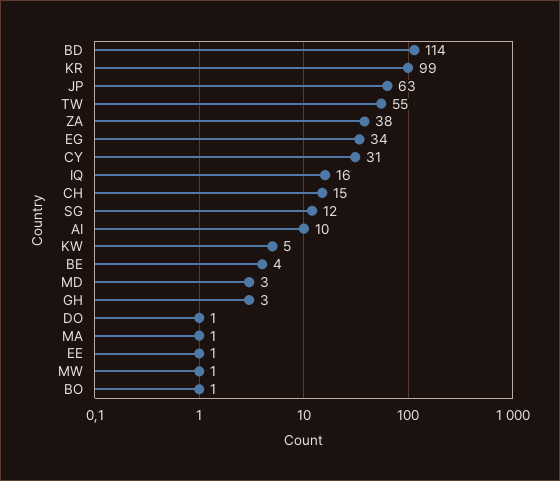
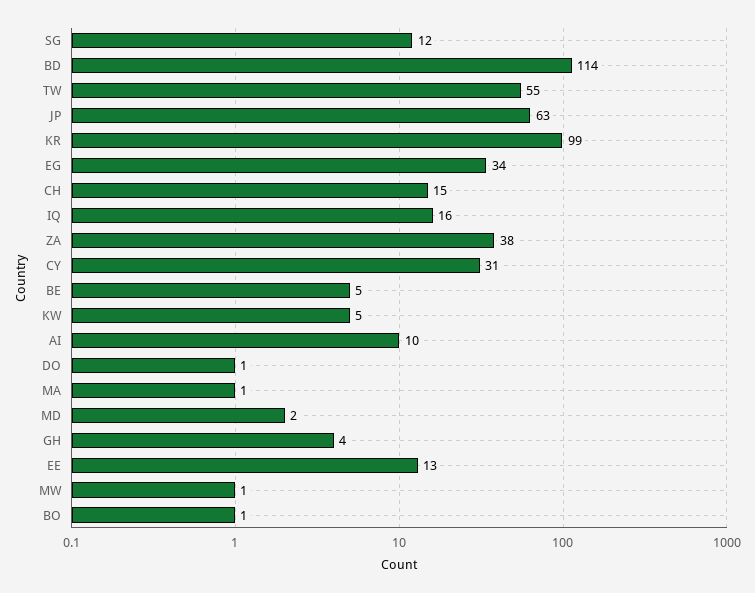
  {
    "BD": 114,
    "KR": 99,
    "JP": 63,
    "TW": 55,
    "ZA": 38,
    "EG": 34,
    "CY": 31,
    "IQ": 16,
    "CH": 15,
    "SG": 12,
    "AI": 10,
    "KW": 5,
-   "BE": 4,
+   "BE": 5,
-   "MD": 3,
+   "MD": 2,
-   "GH": 3,
+   "GH": 4,
    "DO": 1,
    "MA": 1,
-   "EE": 1,
+   "EE": 13,
    "MW": 1,
    "BO": 1
  }

